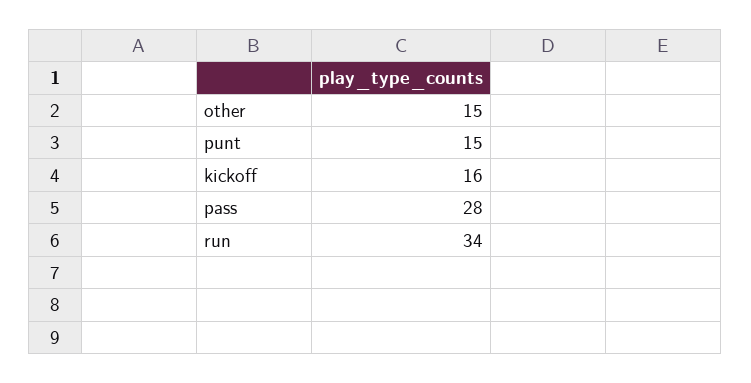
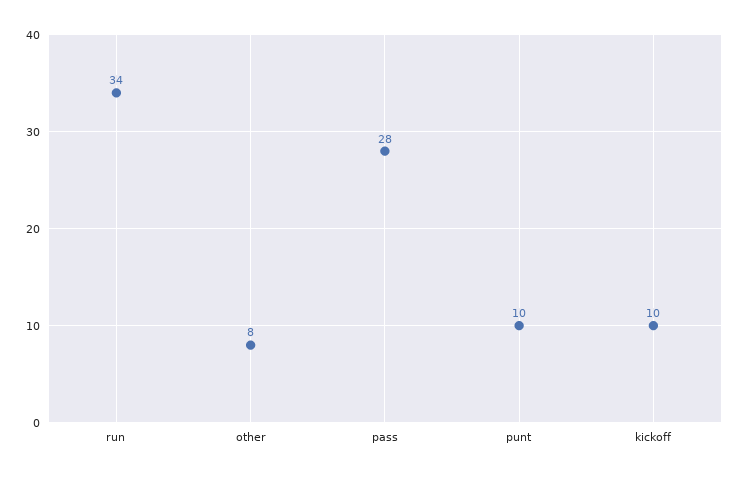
  {
-   "other": 15,
+   "other": 8,
-   "punt": 15,
+   "punt": 10,
-   "kickoff": 16,
+   "kickoff": 10,
    "pass": 28,
    "run": 34
  }

